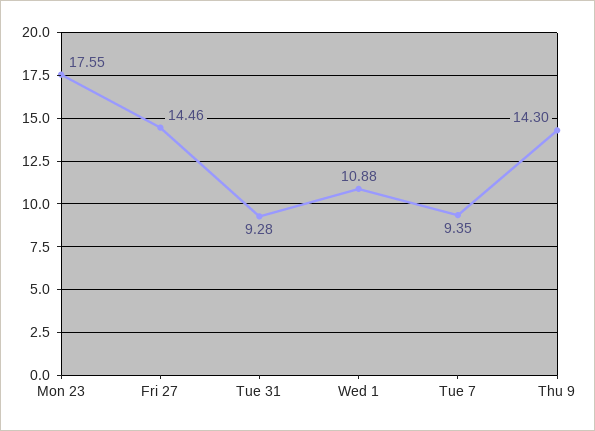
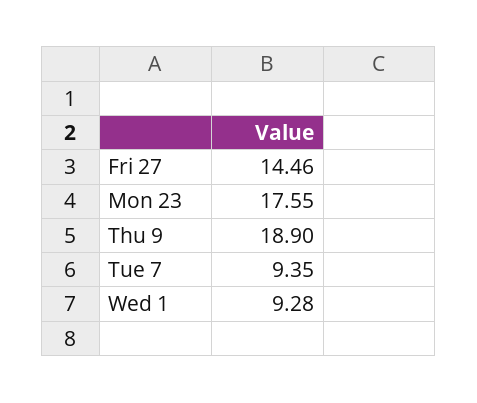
  {
    "Mon 23": 17.55,
    "Fri 27": 14.46,
-   "Tue 31": 9.28,
-   "Wed 1": 10.88,
+   "Wed 1": 9.28,
    "Tue 7": 9.35,
-   "Thu 9": 14.3
+   "Thu 9": 18.9
  }

